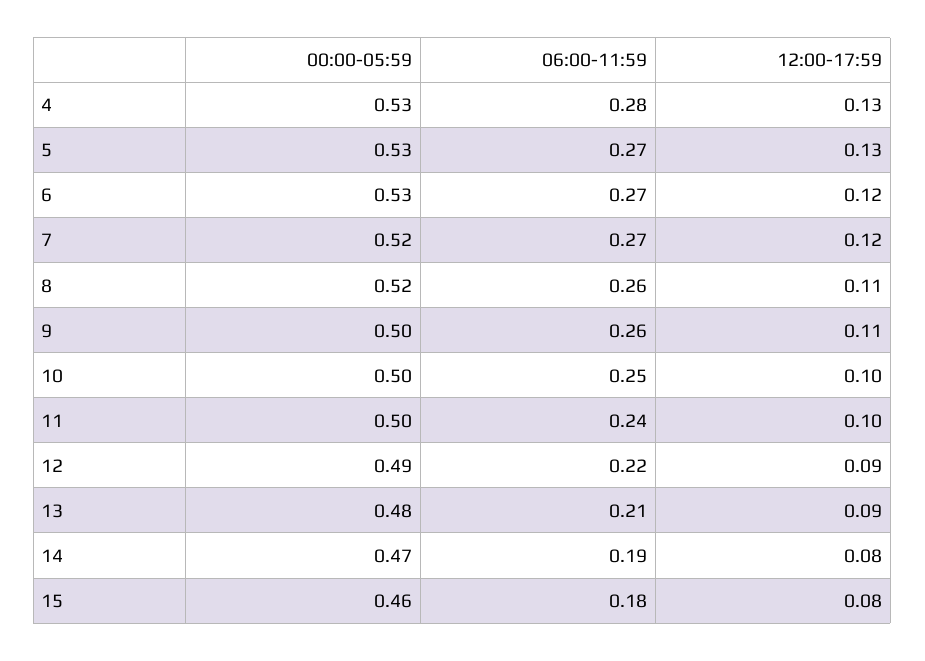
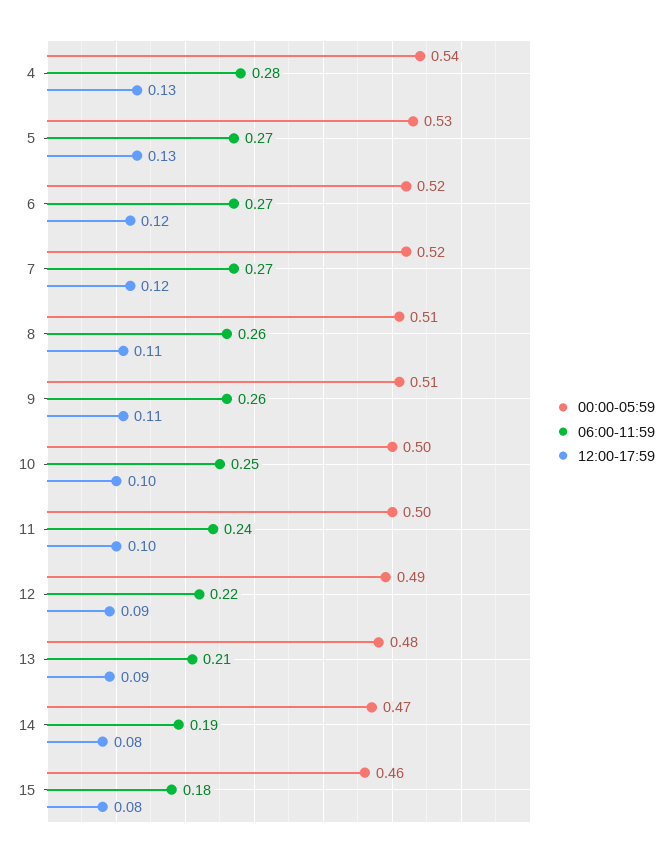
  {
    "00:00-05:59": {
-     "4": 0.53,
+     "4": 0.54,
      "5": 0.53,
-     "6": 0.53,
+     "6": 0.52,
      "7": 0.52,
-     "8": 0.52,
+     "8": 0.51,
-     "9": 0.5,
+     "9": 0.51,
      "10": 0.5,
      "11": 0.5,
      "12": 0.49,
      "13": 0.48,
      "14": 0.47,
      "15": 0.46
    },
    "06:00-11:59": {
      "4": 0.28,
      "5": 0.27,
      "6": 0.27,
      "7": 0.27,
      "8": 0.26,
      "9": 0.26,
      "10": 0.25,
      "11": 0.24,
      "12": 0.22,
      "13": 0.21,
      "14": 0.19,
      "15": 0.18
    },
    "12:00-17:59": {
      "4": 0.13,
      "5": 0.13,
      "6": 0.12,
      "7": 0.12,
      "8": 0.11,
      "9": 0.11,
      "10": 0.1,
      "11": 0.1,
      "12": 0.09,
      "13": 0.09,
      "14": 0.08,
      "15": 0.08
    }
  }

